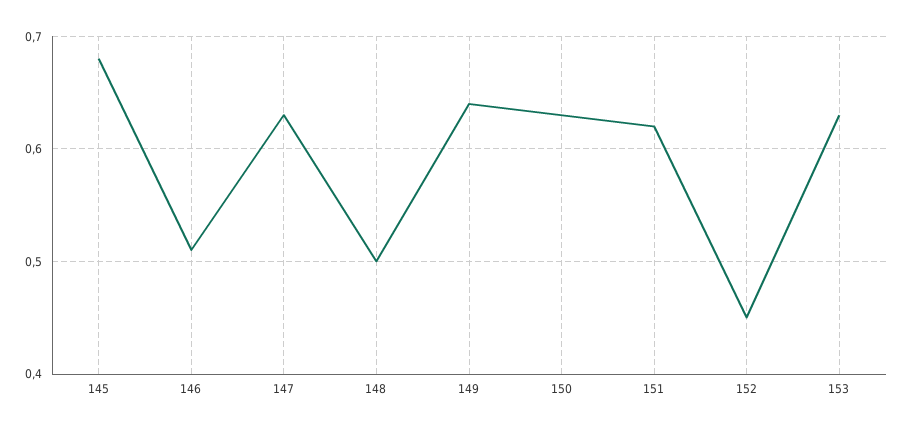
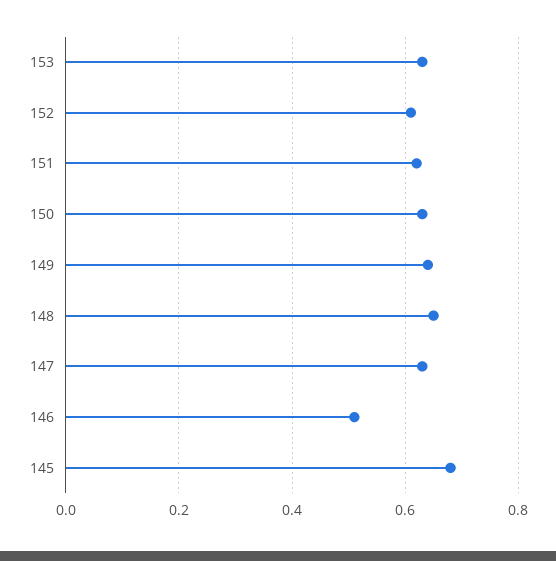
  {
    "145": 0.68,
    "146": 0.51,
    "147": 0.63,
-   "148": 0.5,
+   "148": 0.65,
    "149": 0.64,
    "150": 0.63,
    "151": 0.62,
-   "152": 0.45,
+   "152": 0.6,
    "153": 0.63
  }

